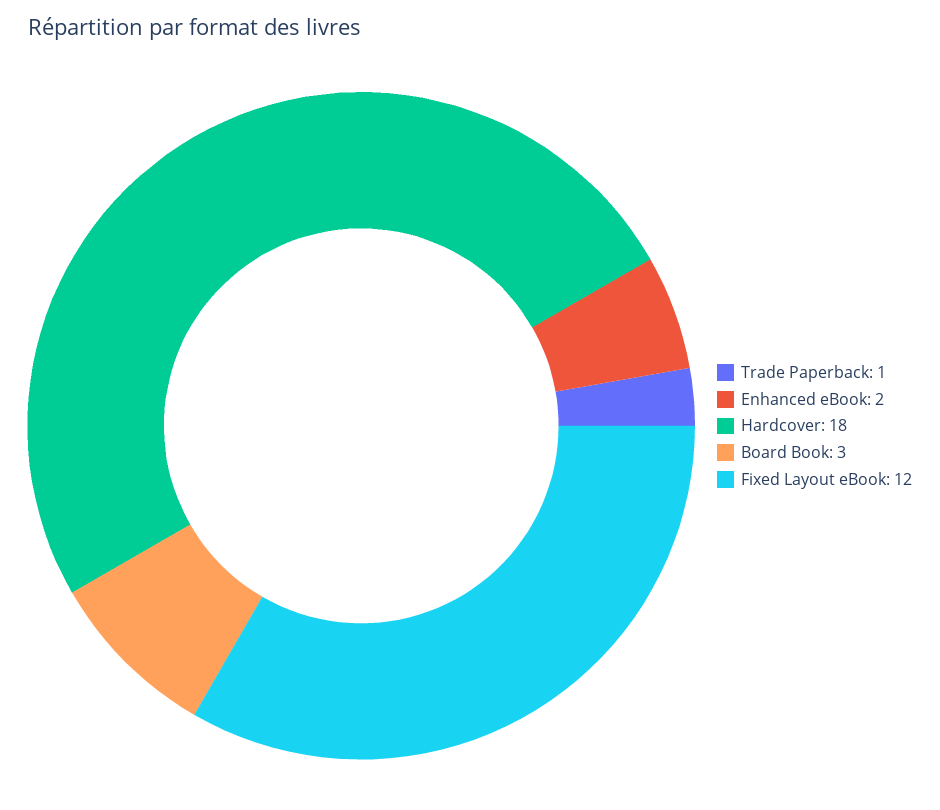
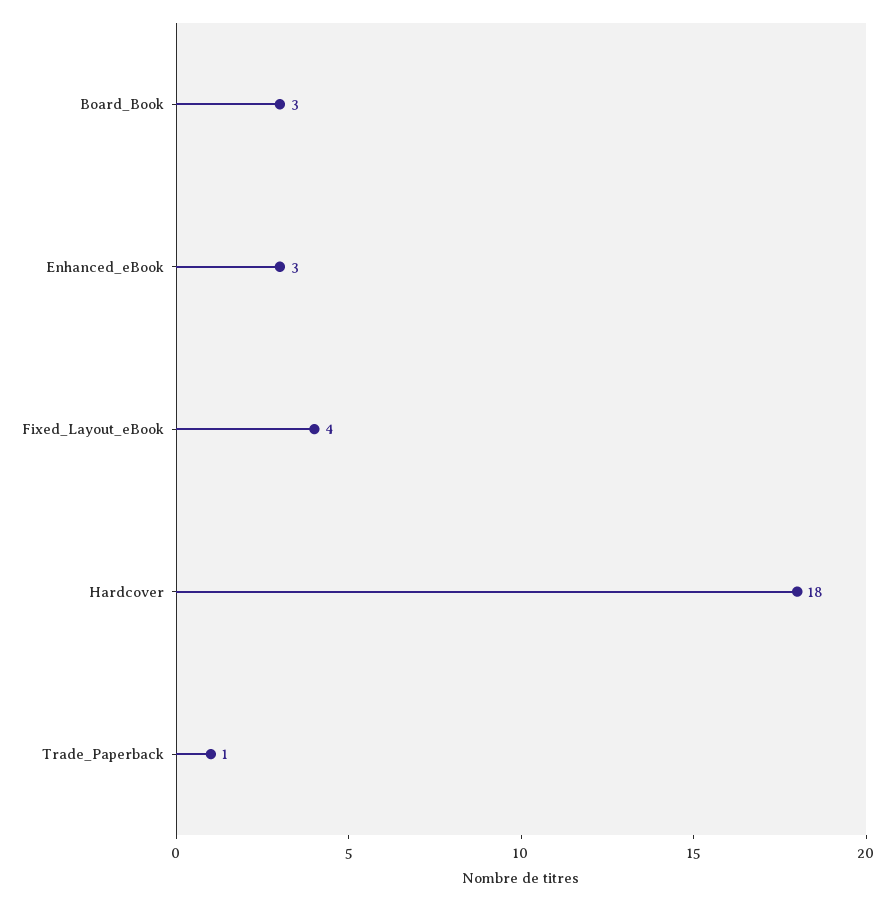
  {
    "Trade Paperback": 1,
-   "Enhanced eBook": 2,
+   "Enhanced eBook": 3,
    "Hardcover": 18,
    "Board Book": 3,
-   "Fixed Layout eBook": 12
+   "Fixed Layout eBook": 4
  }

